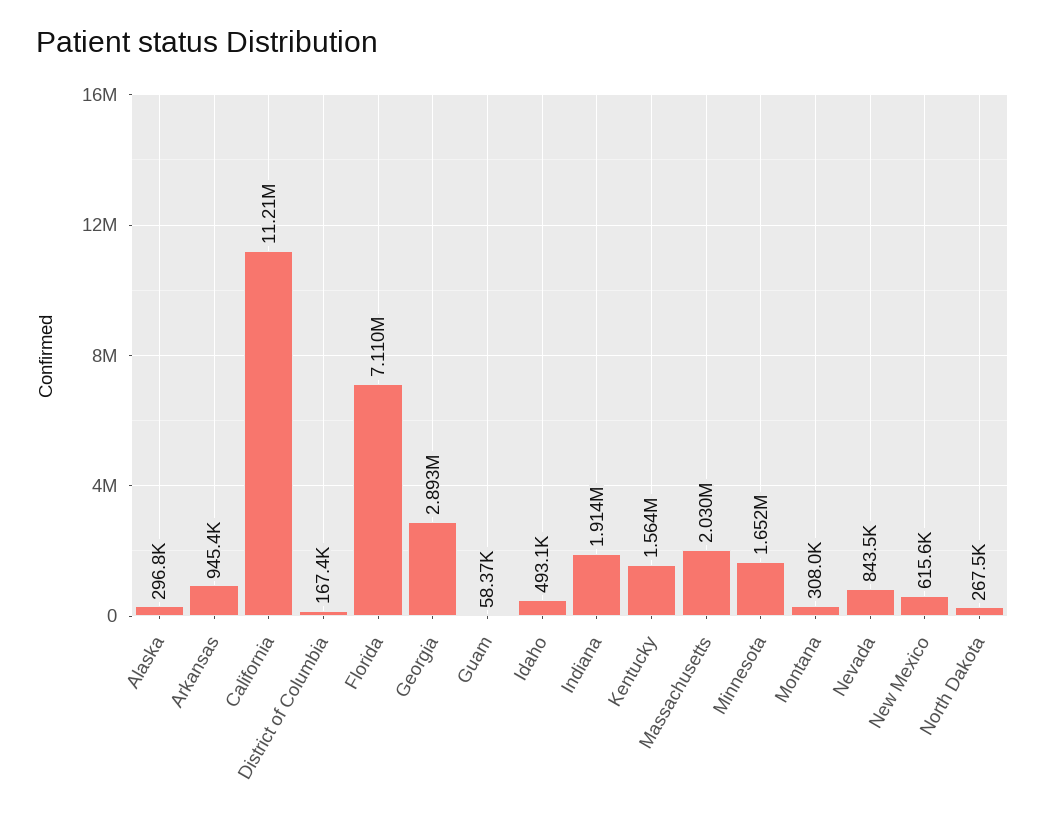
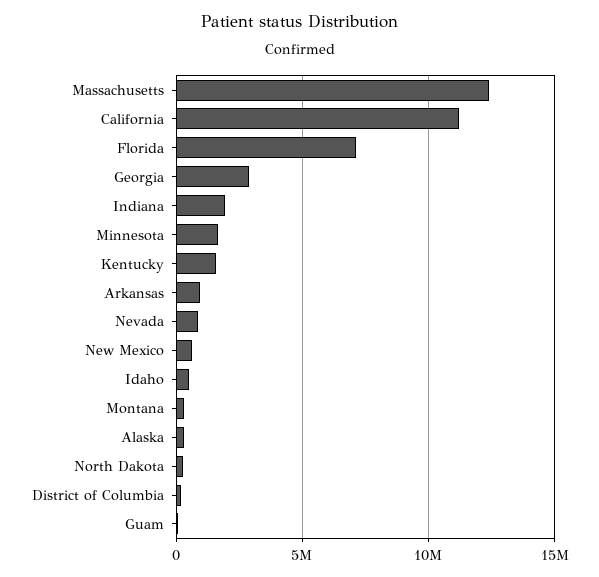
  {
    "Alaska": 296800,
    "Arkansas": 945400,
    "California": 11210000,
    "District of Columbia": 167400,
    "Florida": 7110000,
    "Georgia": 2893000,
    "Guam": 58370,
    "Idaho": 493100,
    "Indiana": 1914000,
    "Kentucky": 1564000,
-   "Massachusetts": 2030000,
+   "Massachusetts": 12500000,
    "Minnesota": 1652000,
    "Montana": 308000,
    "Nevada": 843500,
    "New Mexico": 615600,
    "North Dakota": 267500
  }

